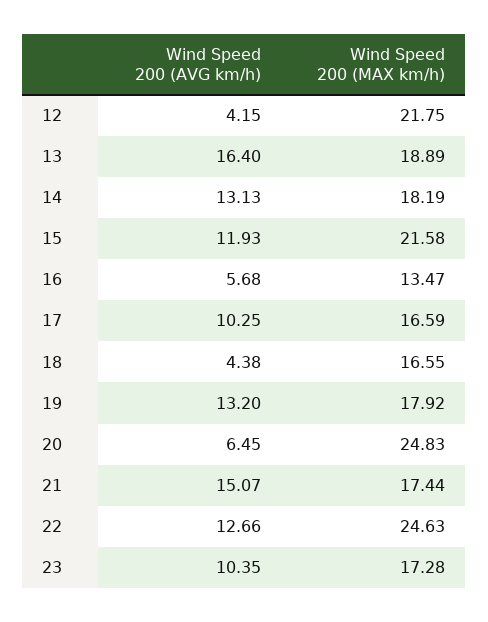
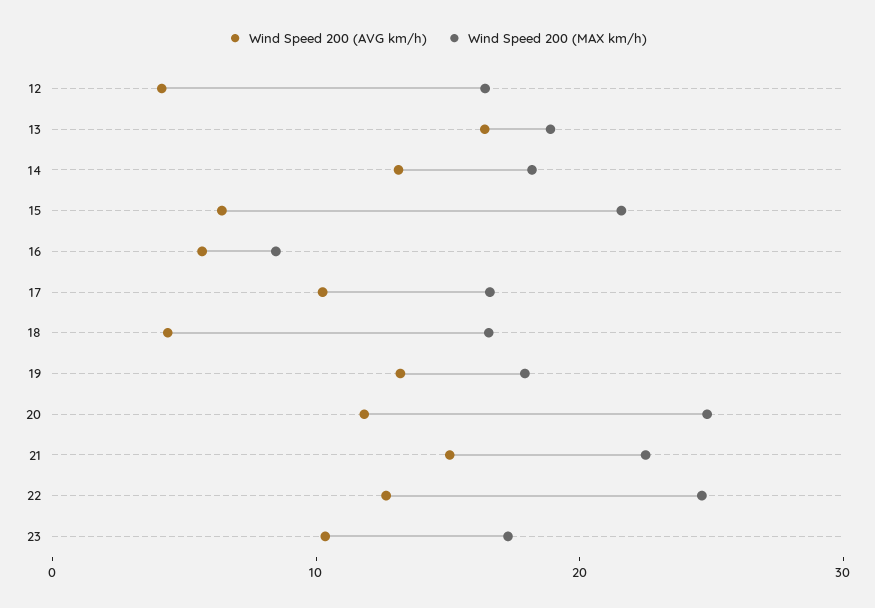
  {
    "Wind Speed 200 (AVG km/h)": {
      "12": 4.15,
      "13": 16.4,
      "14": 13.13,
-     "15": 11.93,
+     "15": 6,
      "16": 5.68,
      "17": 10.25,
      "18": 4.38,
      "19": 13.2,
-     "20": 6.45,
+     "20": 12,
      "21": 15.07,
      "22": 12.66,
      "23": 10.35
    },
    "Wind Speed 200 (MAX km/h)": {
-     "12": 21.75,
+     "12": 16,
      "13": 18.89,
      "14": 18.19,
      "15": 21.58,
-     "16": 13.47,
+     "16": 8,
      "17": 16.59,
      "18": 16.55,
      "19": 17.92,
      "20": 24.83,
-     "21": 17.44,
+     "21": 22,
      "22": 24.63,
      "23": 17.28
    }
  }

